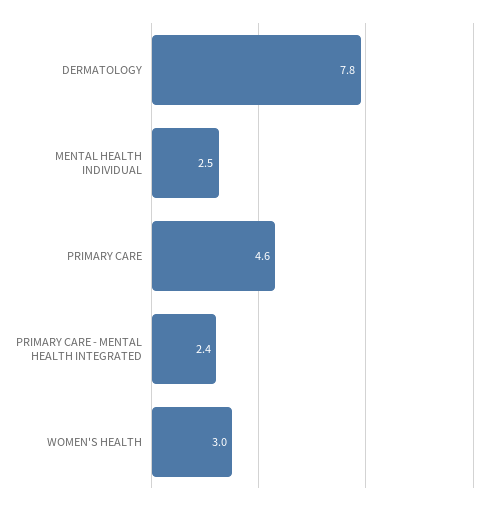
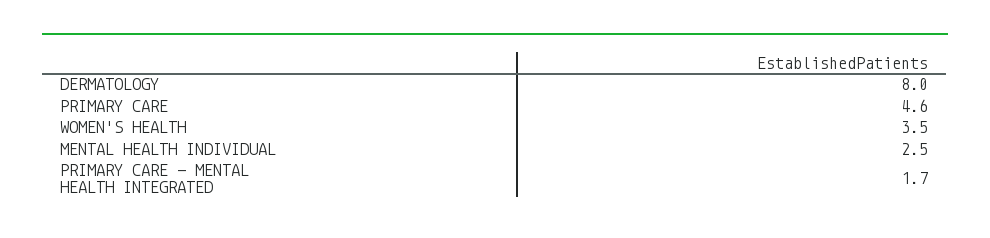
  {
-   "DERMATOLOGY": 7.8,
+   "DERMATOLOGY": 8,
    "MENTAL HEALTH INDIVIDUAL": 2.5,
    "PRIMARY CARE": 4.6,
-   "PRIMARY CARE - MENTAL HEALTH INTEGRATED": 2.4,
+   "PRIMARY CARE - MENTAL HEALTH INTEGRATED": 1.7,
-   "WOMEN'S HEALTH": 3
+   "WOMEN'S HEALTH": 3.5
  }

